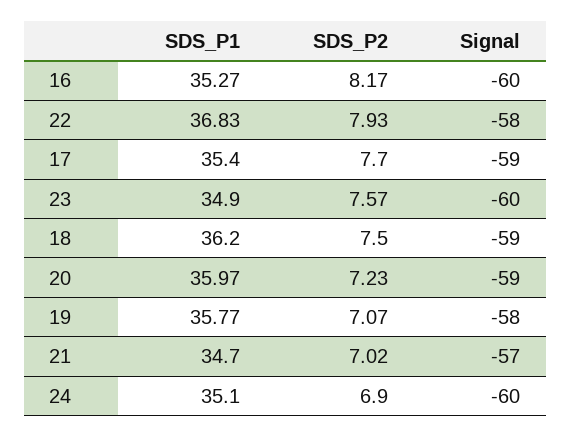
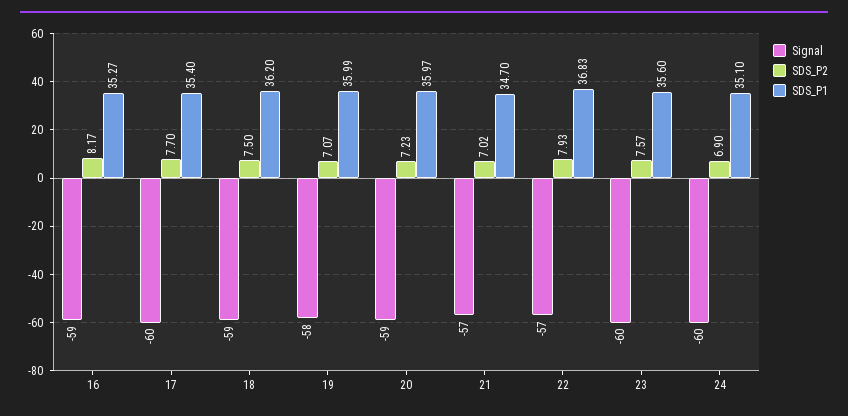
  {
    "SDS_P1": {
      "16": 35.27,
      "22": 36.83,
      "17": 35.4,
-     "23": 34.9,
+     "23": 35.6,
      "18": 36.2,
      "20": 35.97,
-     "19": 35.77,
+     "19": 35.99,
      "21": 34.7,
      "24": 35.1
    },
    "SDS_P2": {
      "16": 8.17,
      "22": 7.93,
      "17": 7.7,
      "23": 7.57,
      "18": 7.5,
      "20": 7.23,
      "19": 7.07,
      "21": 7.02,
      "24": 6.9
    },
    "Signal": {
-     "16": -60,
+     "16": -59,
-     "22": -58,
+     "22": -57,
-     "17": -59,
+     "17": -60,
      "23": -60,
      "18": -59,
      "20": -59,
      "19": -58,
      "21": -57,
      "24": -60
    }
  }

